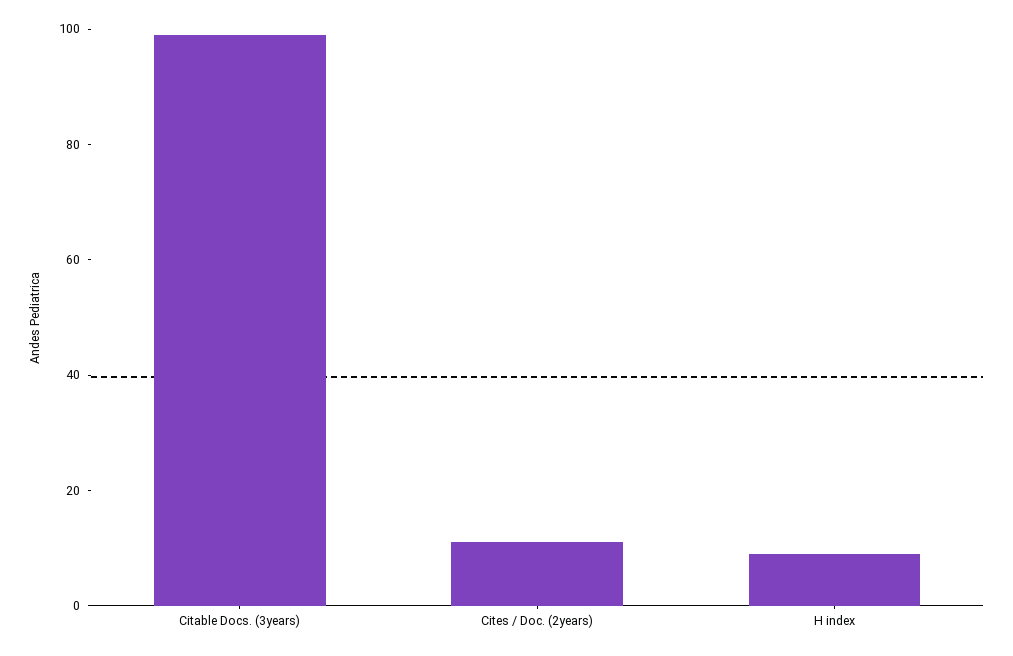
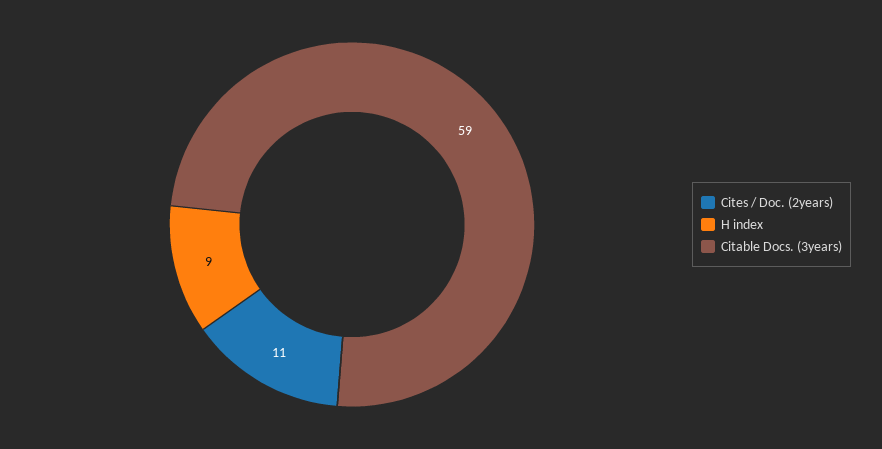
  {
-   "Citable Docs. (3years)": 100,
+   "Citable Docs. (3years)": 59,
    "Cites / Doc. (2years)": 11,
    "H index": 9
  }

